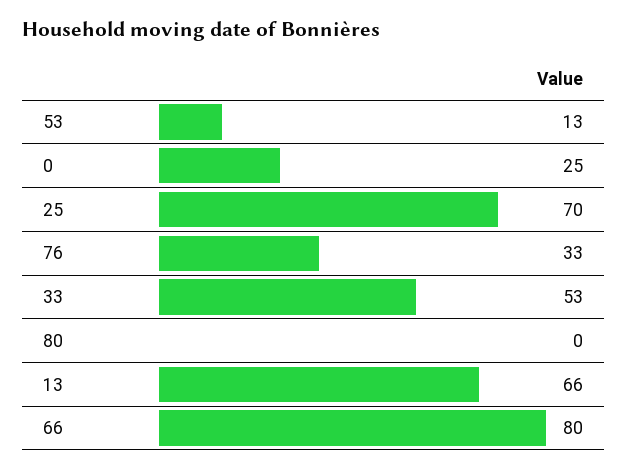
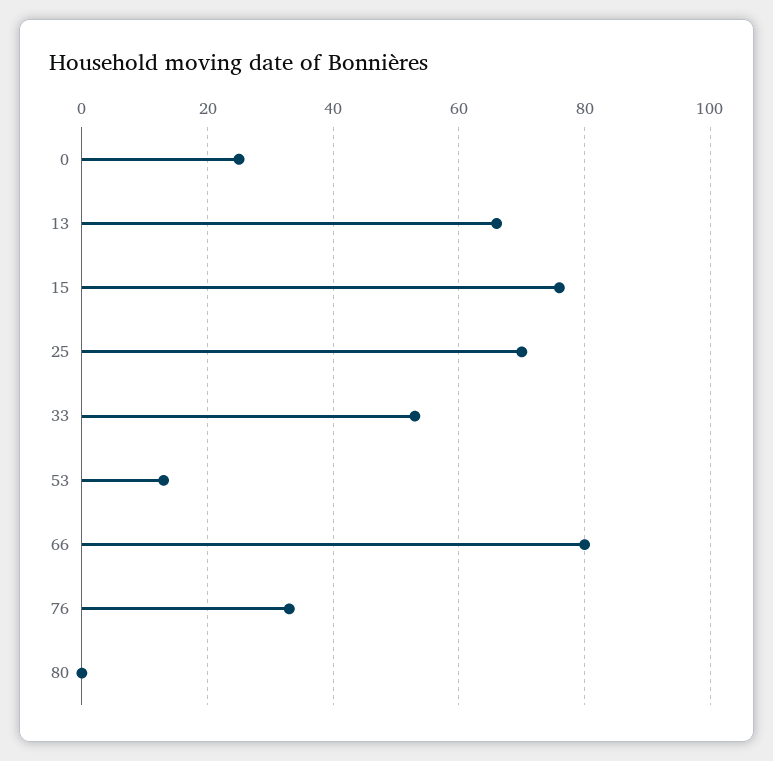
  {
    "53": 13,
    "0": 25,
    "25": 70,
    "76": 33,
    "33": 53,
    "80": 0,
    "13": 66,
-   "66": 80
+   "66": 80,
+   "15": 75
  }

